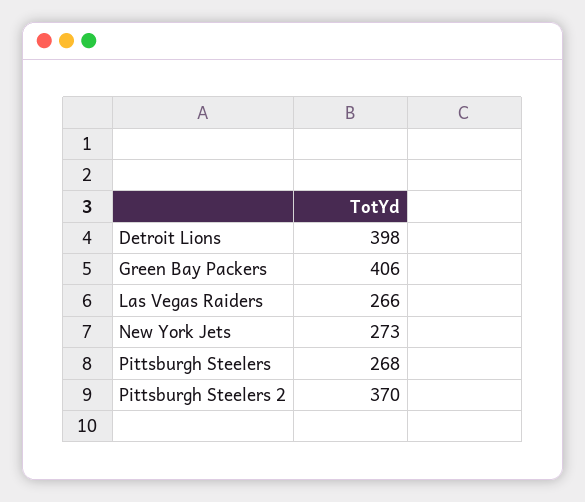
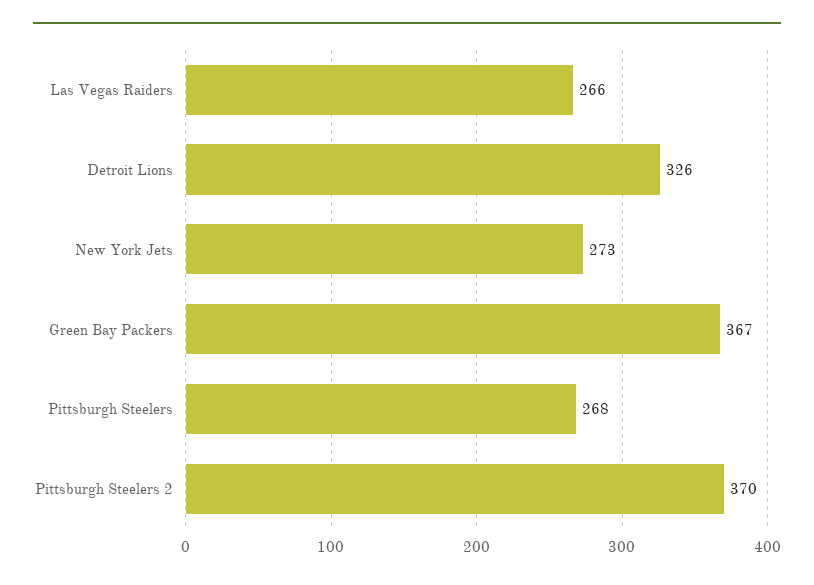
  {
-   "Detroit Lions": 398,
+   "Detroit Lions": 326,
-   "Green Bay Packers": 406,
+   "Green Bay Packers": 367,
    "Las Vegas Raiders": 266,
    "New York Jets": 273,
    "Pittsburgh Steelers": 268,
    "Pittsburgh Steelers 2": 370
  }

